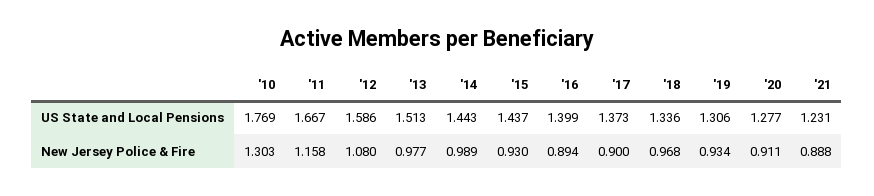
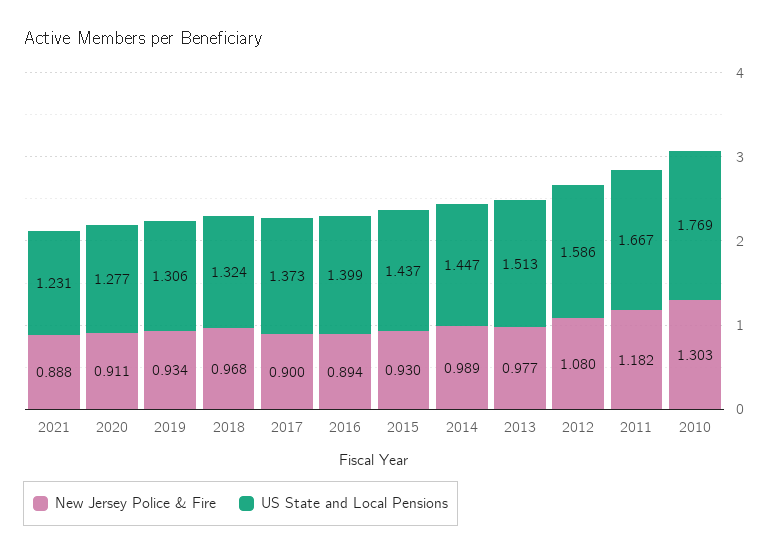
  {
    "US State and Local Pensions": {
      "'10": 1.769,
      "'11": 1.667,
      "'12": 1.586,
      "'13": 1.513,
-     "'14": 1.443,
+     "'14": 1.447,
      "'15": 1.437,
      "'16": 1.399,
      "'17": 1.373,
-     "'18": 1.336,
+     "'18": 1.324,
      "'19": 1.306,
      "'20": 1.277,
      "'21": 1.231
    },
    "New Jersey Police & Fire": {
      "'10": 1.303,
-     "'11": 1.158,
+     "'11": 1.182,
      "'12": 1.08,
      "'13": 0.977,
      "'14": 0.989,
      "'15": 0.93,
      "'16": 0.894,
      "'17": 0.9,
      "'18": 0.968,
      "'19": 0.934,
      "'20": 0.911,
      "'21": 0.888
    }
  }

